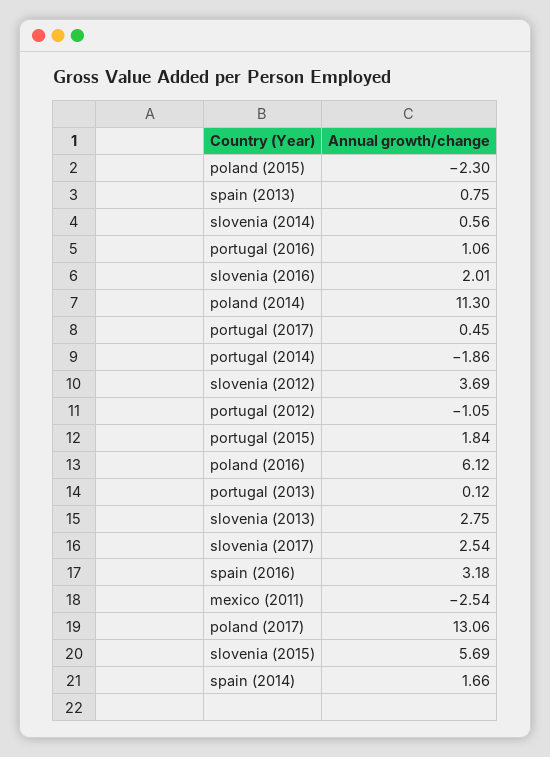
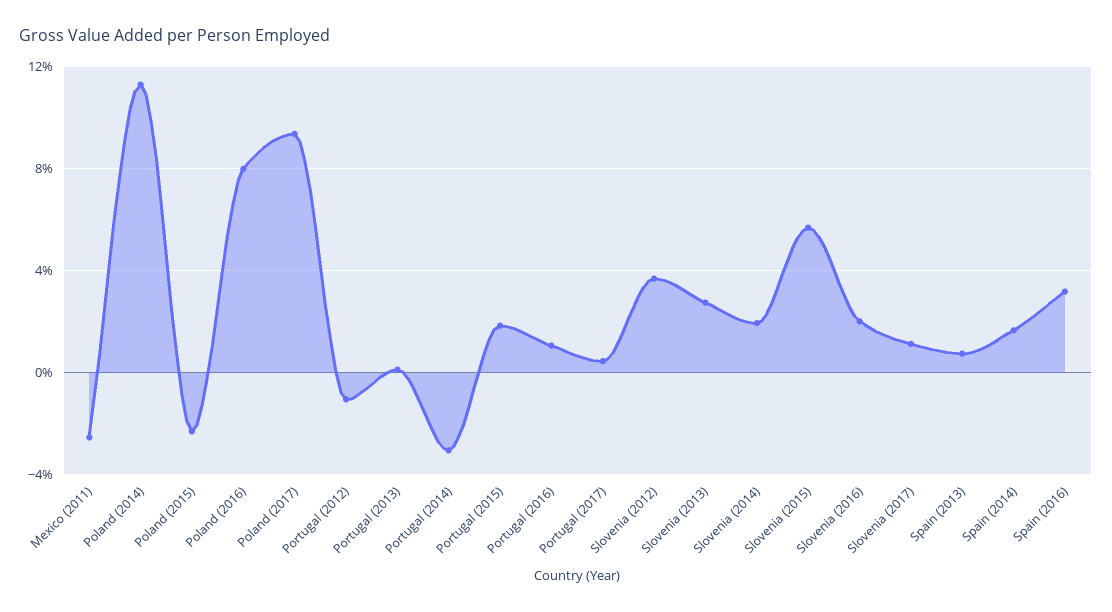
  {
    "poland (2015)": -2.3,
    "spain (2013)": 0.75,
-   "slovenia (2014)": 0.56,
+   "slovenia (2014)": 2,
    "portugal (2016)": 1.06,
    "slovenia (2016)": 2.01,
    "poland (2014)": 11.3,
    "portugal (2017)": 0.45,
-   "portugal (2014)": -1.86,
+   "portugal (2014)": -3,
    "slovenia (2012)": 3.69,
    "portugal (2012)": -1.05,
    "portugal (2015)": 1.84,
-   "poland (2016)": 6.12,
+   "poland (2016)": 8,
    "portugal (2013)": 0.12,
    "slovenia (2013)": 2.75,
-   "slovenia (2017)": 2.54,
+   "slovenia (2017)": 1,
    "spain (2016)": 3.18,
    "mexico (2011)": -2.54,
-   "poland (2017)": 13.06,
+   "poland (2017)": 9.5,
    "slovenia (2015)": 5.69,
    "spain (2014)": 1.66
  }

